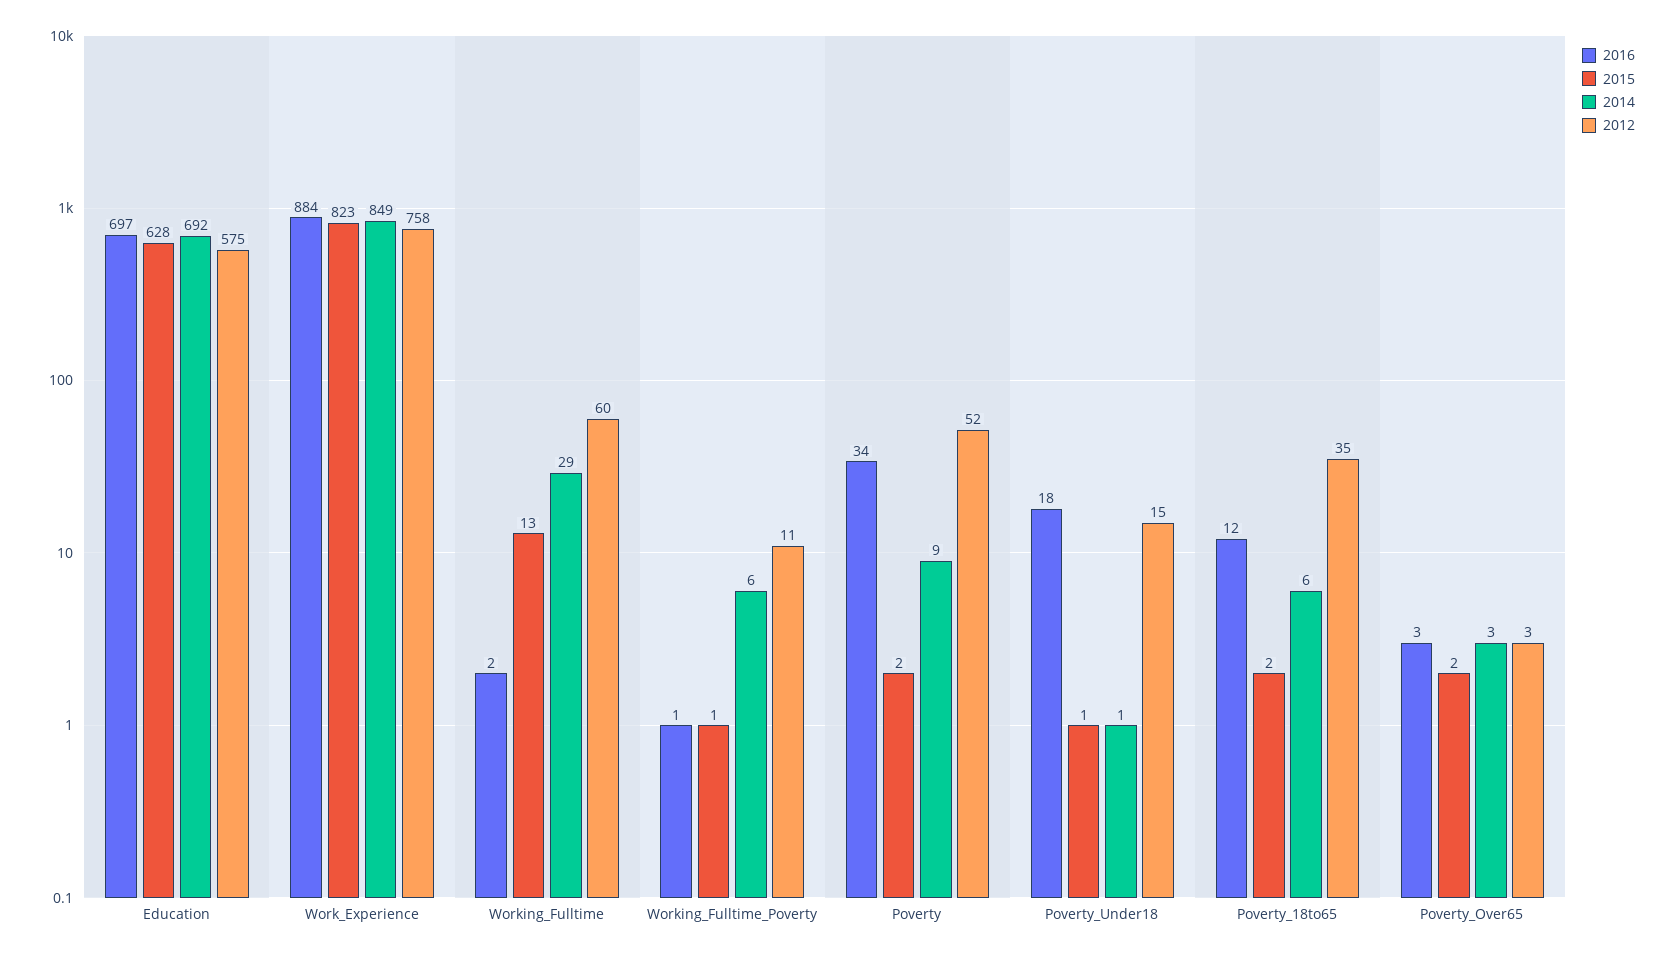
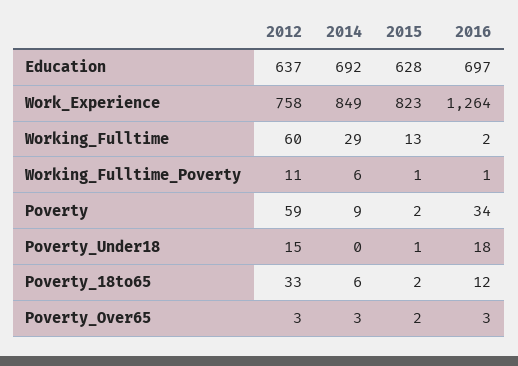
  {
    "2016": {
      "Education": 697,
-     "Work_Experience": 884,
+     "Work_Experience": 1264,
      "Working_Fulltime": 2,
      "Working_Fulltime_Poverty": 1,
      "Poverty": 34,
      "Poverty_Under18": 18,
      "Poverty_18to65": 12,
      "Poverty_Over65": 3
    },
    "2015": {
      "Education": 628,
      "Work_Experience": 823,
      "Working_Fulltime": 13,
      "Working_Fulltime_Poverty": 1,
      "Poverty": 2,
      "Poverty_Under18": 1,
      "Poverty_18to65": 2,
      "Poverty_Over65": 2
    },
    "2014": {
      "Education": 692,
      "Work_Experience": 849,
      "Working_Fulltime": 29,
      "Working_Fulltime_Poverty": 6,
      "Poverty": 9,
-     "Poverty_Under18": 1,
+     "Poverty_Under18": 0,
      "Poverty_18to65": 6,
      "Poverty_Over65": 3
    },
    "2012": {
-     "Education": 575,
+     "Education": 637,
      "Work_Experience": 758,
      "Working_Fulltime": 60,
      "Working_Fulltime_Poverty": 11,
-     "Poverty": 52,
+     "Poverty": 59,
      "Poverty_Under18": 15,
-     "Poverty_18to65": 35,
+     "Poverty_18to65": 33,
      "Poverty_Over65": 3
    }
  }

